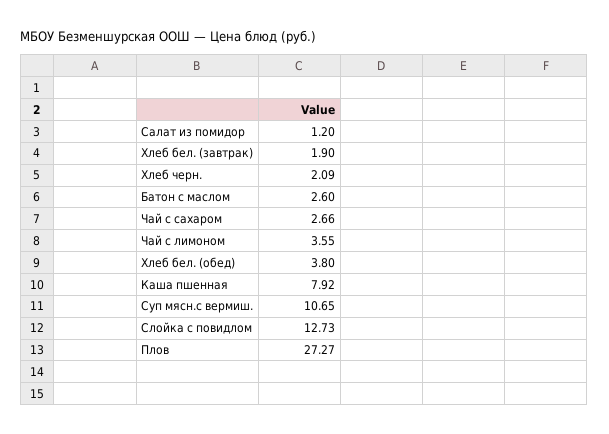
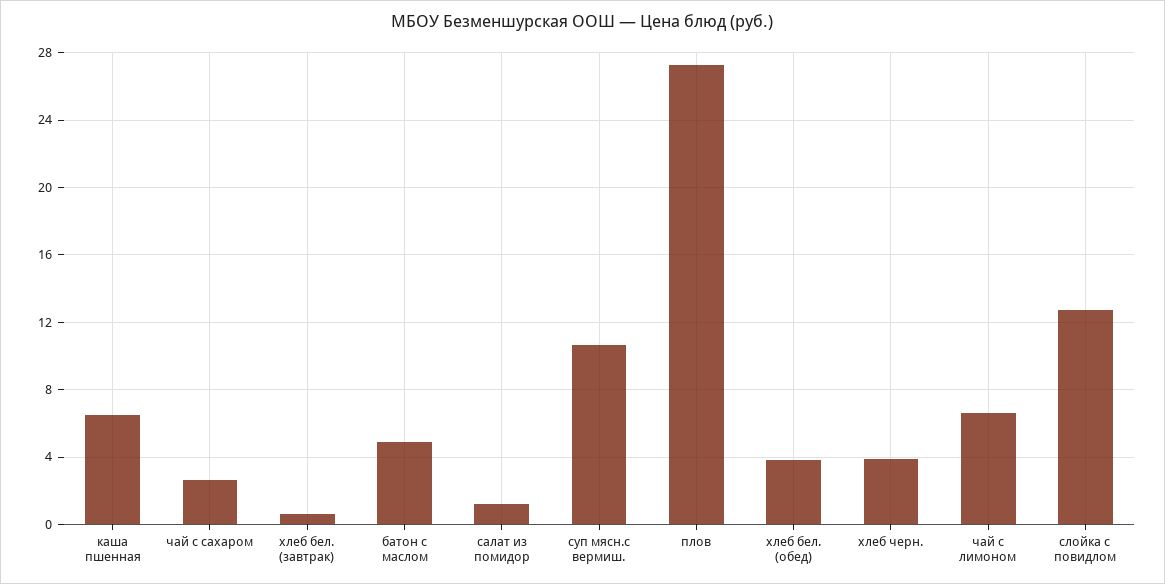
  {
    "Салат из помидор": 1.2,
-   "Хлеб бел. (завтрак)": 1.9,
+   "Хлеб бел. (завтрак)": 0.5,
-   "Хлеб черн.": 2.09,
+   "Хлеб черн.": 4,
-   "Батон с маслом": 2.6,
+   "Батон с маслом": 5,
    "Чай с сахаром": 2.66,
-   "Чай с лимоном": 3.55,
+   "Чай с лимоном": 6.5,
    "Хлеб бел. (обед)": 3.8,
-   "Каша пшенная": 7.92,
+   "Каша пшенная": 6.5,
    "Суп мясн.с вермиш.": 10.65,
    "Слойка с повидлом": 12.73,
    "Плов": 27.27
  }

